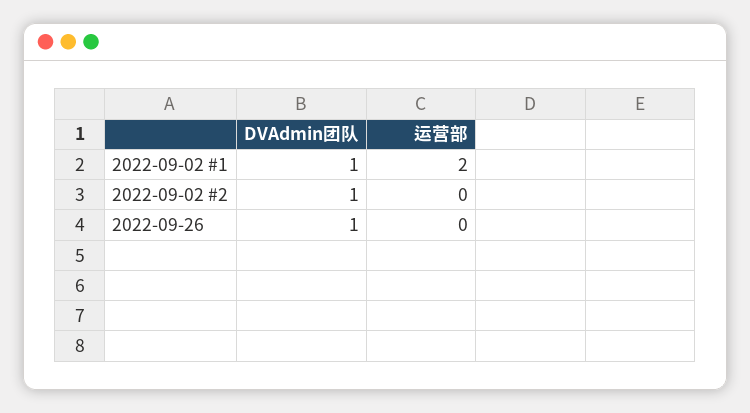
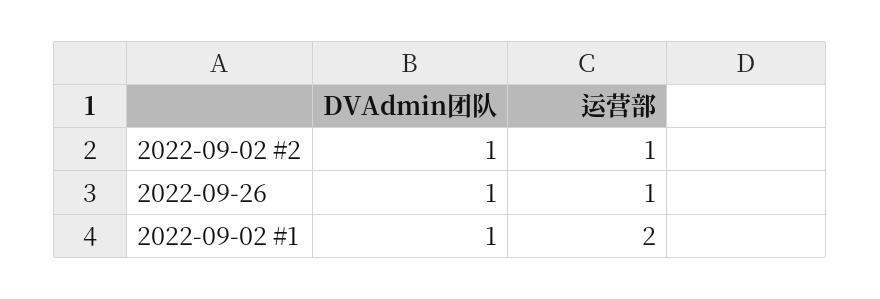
  {
    "DVAdmin团队": {
      "2022-09-02 #1": 1,
      "2022-09-02 #2": 1,
      "2022-09-26": 1
    },
    "运营部": {
      "2022-09-02 #1": 2,
-     "2022-09-02 #2": 0,
+     "2022-09-02 #2": 1,
-     "2022-09-26": 0
+     "2022-09-26": 1
    }
  }

